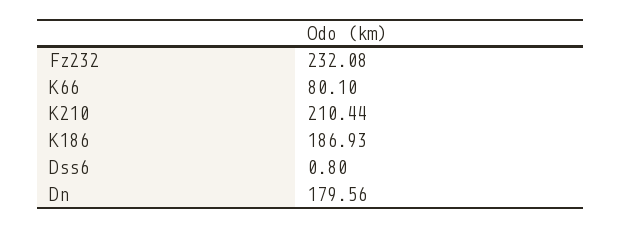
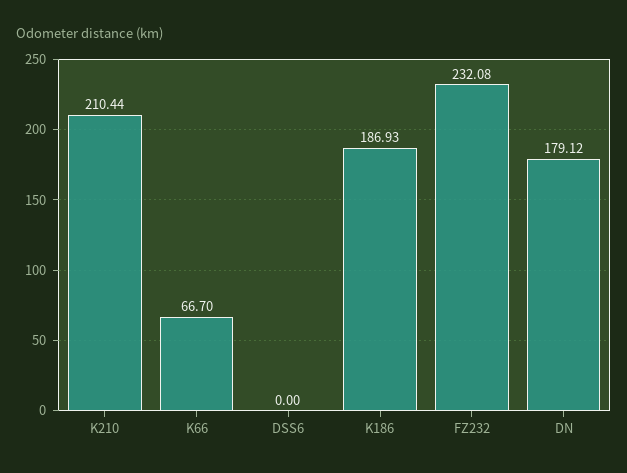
  {
    "Fz232": 232.08,
-   "K66": 80.1,
+   "K66": 66.7,
    "K210": 210.44,
    "K186": 186.93,
-   "Dss6": 0.8,
+   "Dss6": 0,
-   "Dn": 179.56
+   "Dn": 179.12
  }

